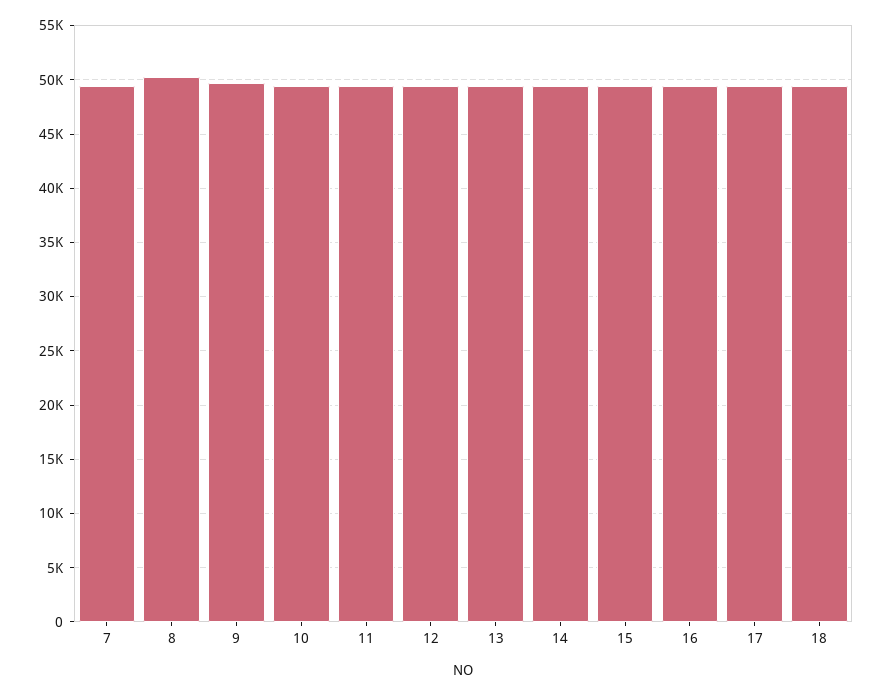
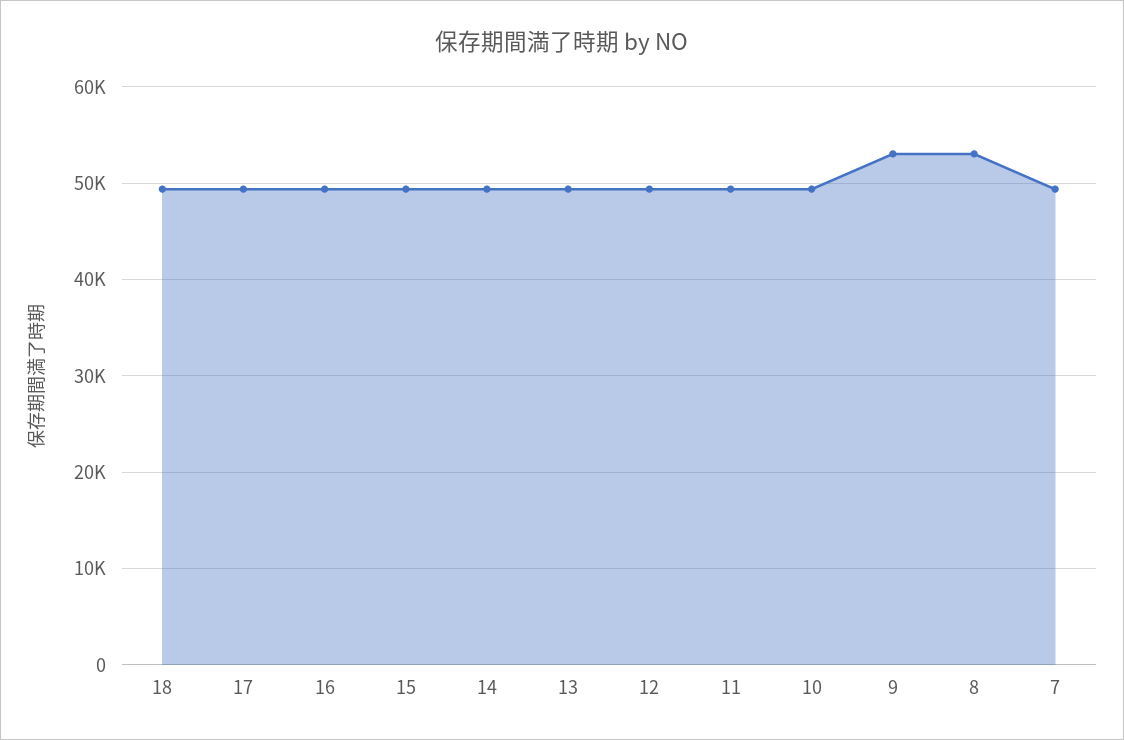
  {
    "7": 49000,
-   "8": 50000,
+   "8": 53000,
-   "9": 50000,
+   "9": 53000,
    "10": 49000,
    "11": 49000,
    "12": 49000,
    "13": 49000,
    "14": 49000,
    "15": 49000,
    "16": 49000,
    "17": 49000,
    "18": 49000
  }

